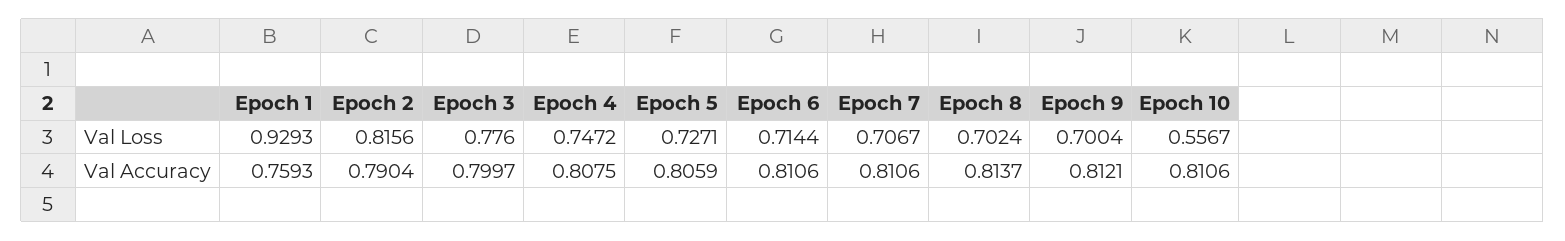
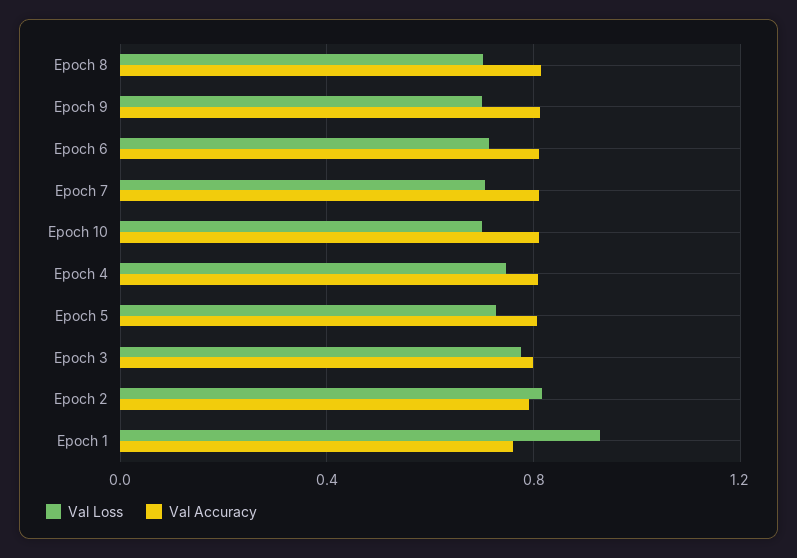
  {
    "Val Loss": {
      "Epoch 1": 0.9293,
      "Epoch 2": 0.8156,
      "Epoch 3": 0.776,
      "Epoch 4": 0.7472,
      "Epoch 5": 0.7271,
      "Epoch 6": 0.7144,
      "Epoch 7": 0.7067,
      "Epoch 8": 0.7024,
      "Epoch 9": 0.7004,
-     "Epoch 10": 0.5567
+     "Epoch 10": 0.7
    },
    "Val Accuracy": {
      "Epoch 1": 0.7593,
      "Epoch 2": 0.7904,
      "Epoch 3": 0.7997,
      "Epoch 4": 0.8075,
      "Epoch 5": 0.8059,
      "Epoch 6": 0.8106,
      "Epoch 7": 0.8106,
      "Epoch 8": 0.8137,
      "Epoch 9": 0.8121,
      "Epoch 10": 0.8106
    }
  }

